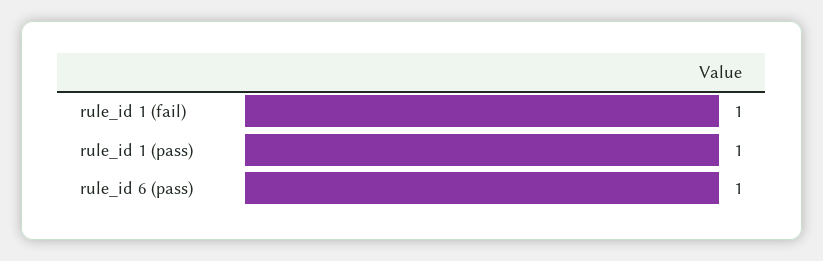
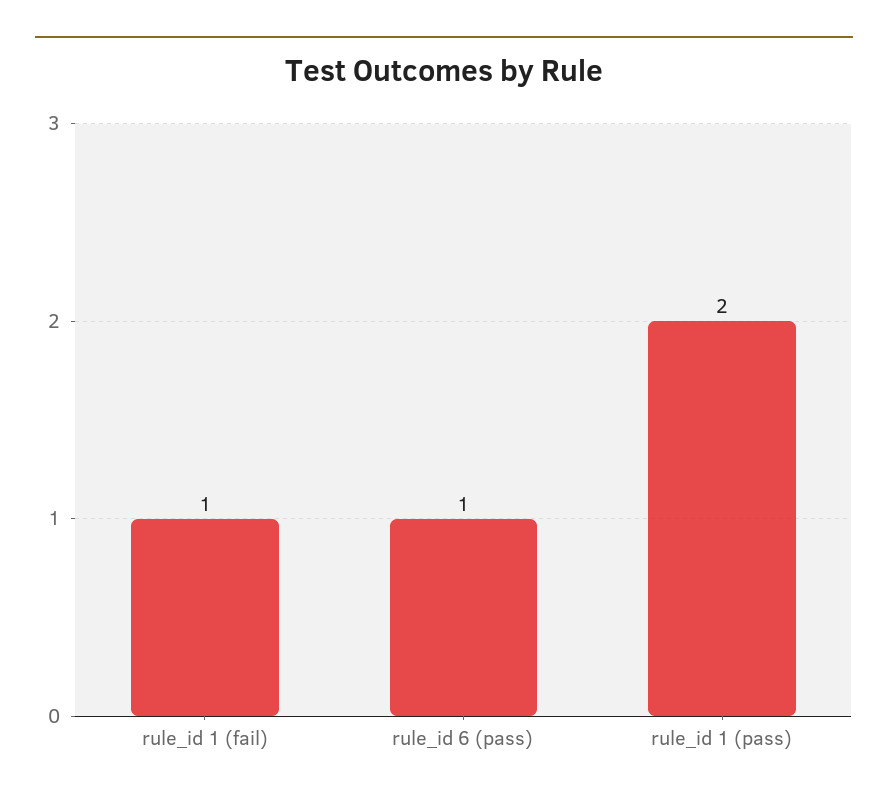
  {
    "rule_id 1 (fail)": 1,
-   "rule_id 1 (pass)": 1,
+   "rule_id 1 (pass)": 2,
    "rule_id 6 (pass)": 1
  }

